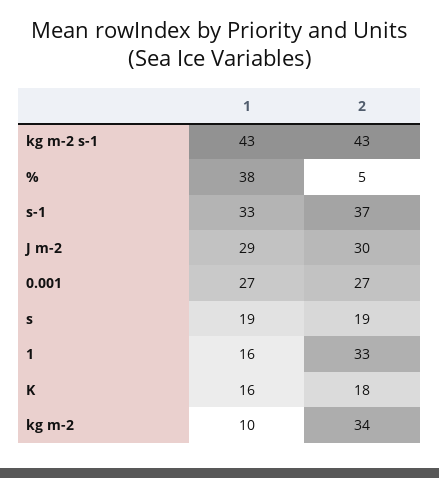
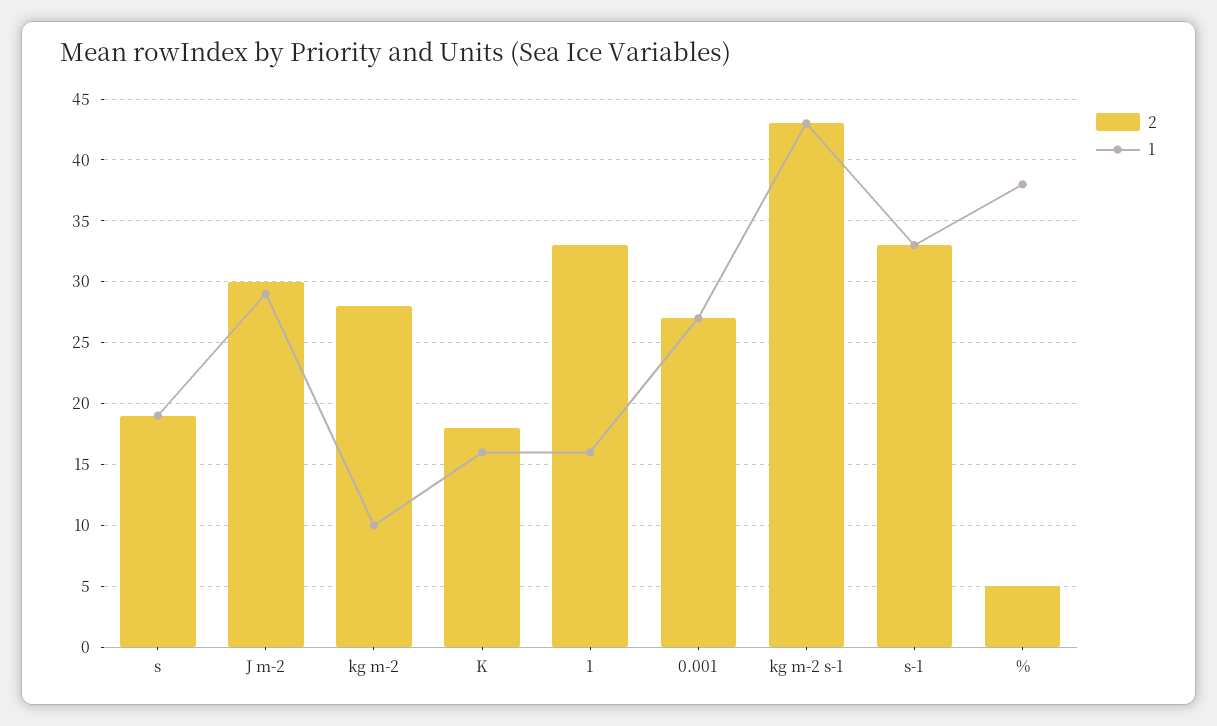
  {
    "1": {
      "kg m-2 s-1": 43,
      "%": 38,
      "s-1": 33,
      "J m-2": 29,
      "0.001": 27,
      "s": 19,
      "1": 16,
      "K": 16,
      "kg m-2": 10
    },
    "2": {
      "kg m-2 s-1": 43,
      "%": 5,
-     "s-1": 37,
+     "s-1": 33,
      "J m-2": 30,
      "0.001": 27,
      "s": 19,
      "1": 33,
      "K": 18,
-     "kg m-2": 34
+     "kg m-2": 28
    }
  }

